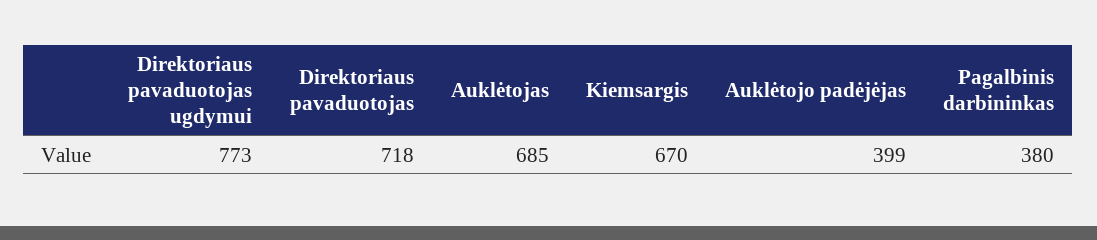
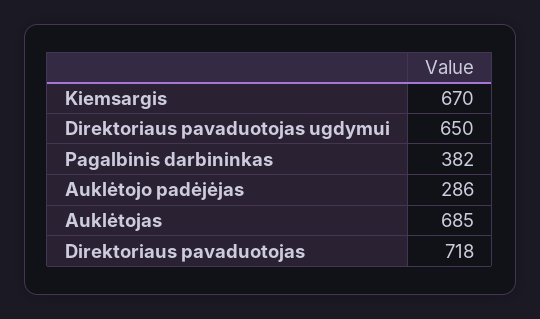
  {
-   "Direktoriaus pavaduotojas ugdymui": 773,
+   "Direktoriaus pavaduotojas ugdymui": 650,
    "Direktoriaus pavaduotojas": 718,
    "Auklėtojas": 685,
    "Kiemsargis": 670,
-   "Auklėtojo padėjėjas": 399,
+   "Auklėtojo padėjėjas": 286,
-   "Pagalbinis darbininkas": 380
+   "Pagalbinis darbininkas": 382
  }

